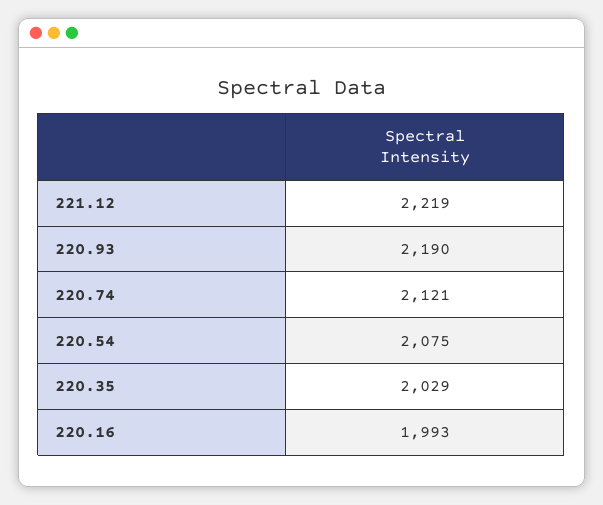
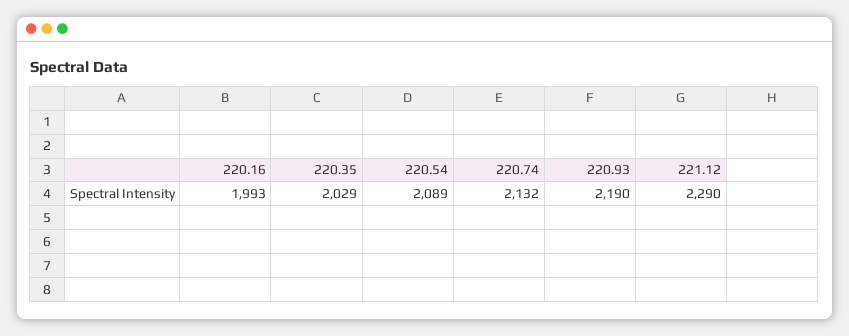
  {
-   "221.12": 2219,
+   "221.12": 2290,
    "220.93": 2190,
-   "220.74": 2121,
+   "220.74": 2132,
-   "220.54": 2075,
+   "220.54": 2089,
    "220.35": 2029,
    "220.16": 1993
  }

